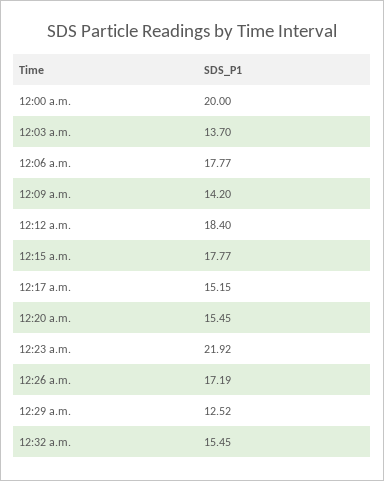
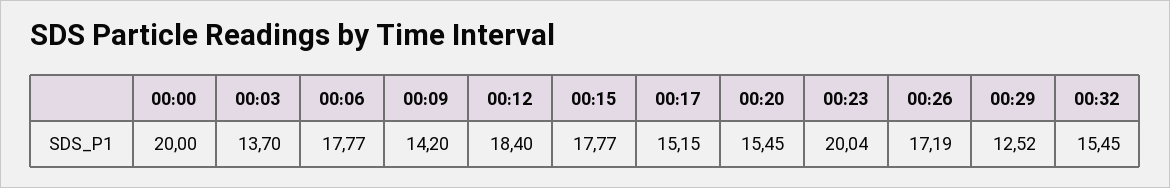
  {
    "12:00 a.m.": 20,
    "12:03 a.m.": 13.7,
    "12:06 a.m.": 17.77,
    "12:09 a.m.": 14.2,
    "12:12 a.m.": 18.4,
    "12:15 a.m.": 17.77,
    "12:17 a.m.": 15.15,
    "12:20 a.m.": 15.45,
-   "12:23 a.m.": 21.92,
+   "12:23 a.m.": 20.04,
    "12:26 a.m.": 17.19,
    "12:29 a.m.": 12.52,
    "12:32 a.m.": 15.45
  }

